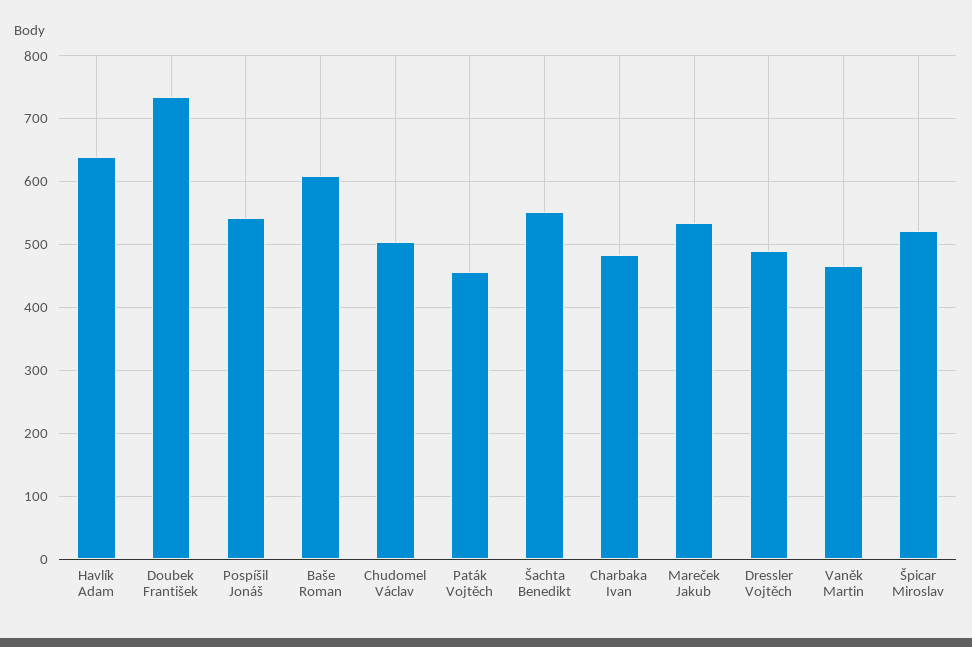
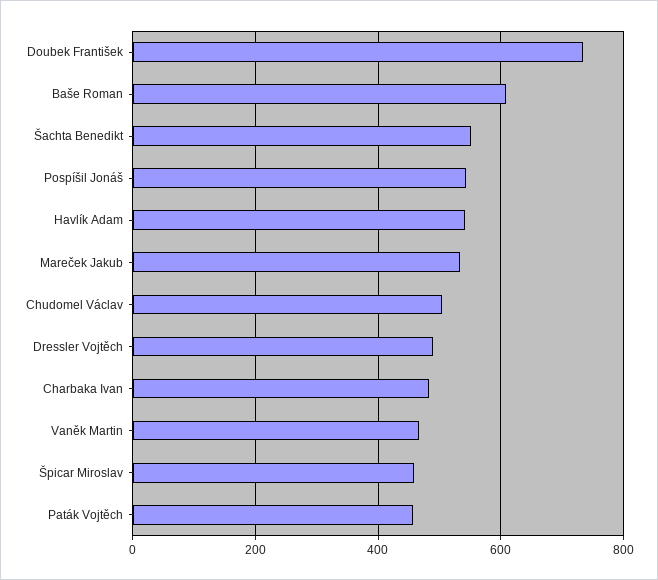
  {
-   "Havlík Adam": 640,
+   "Havlík Adam": 540,
    "Doubek František": 730,
    "Pospíšil Jonáš": 540,
    "Baše Roman": 610,
    "Chudomel Václav": 500,
    "Paták Vojtěch": 460,
    "Šachta Benedikt": 550,
    "Charbaka Ivan": 480,
    "Mareček Jakub": 530,
    "Dressler Vojtěch": 490,
    "Vaněk Martin": 470,
-   "Špicar Miroslav": 520
+   "Špicar Miroslav": 460
  }

